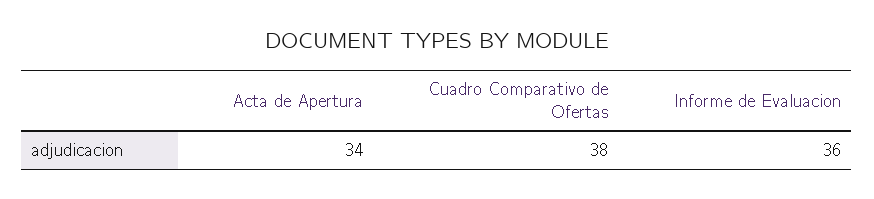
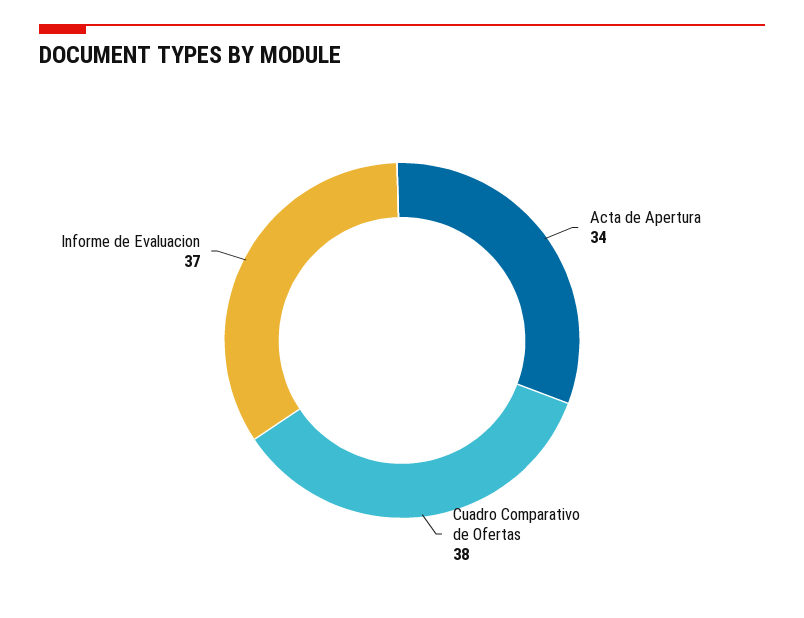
  {
    "Acta de Apertura": 34,
    "Cuadro Comparativo de Ofertas": 38,
-   "Informe de Evaluacion": 36
+   "Informe de Evaluacion": 37
  }

